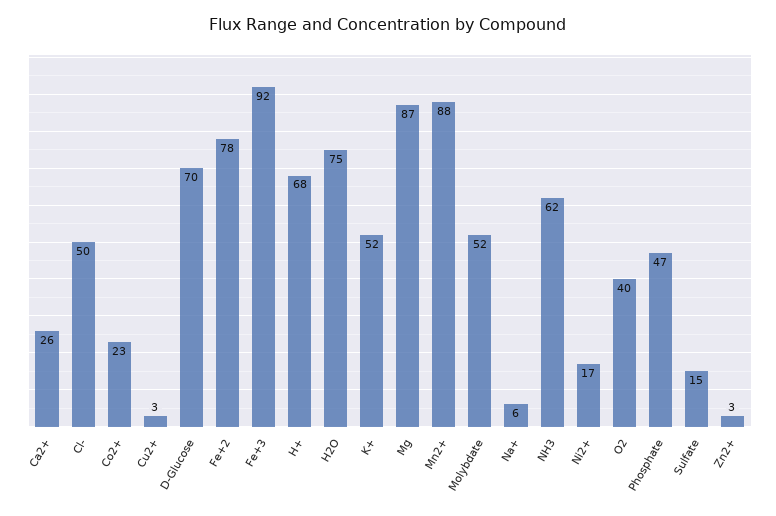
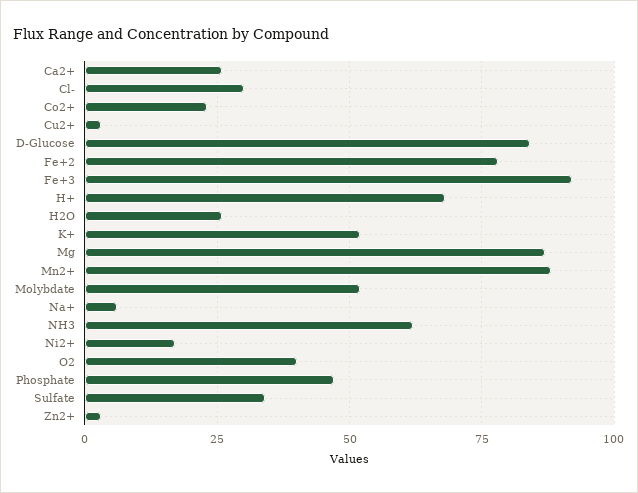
  {
    "Ca2+": 26,
-   "Cl-": 50,
+   "Cl-": 30,
    "Co2+": 23,
    "Cu2+": 3,
-   "D-Glucose": 70,
+   "D-Glucose": 85,
    "Fe+2": 78,
    "Fe+3": 92,
    "H+": 68,
-   "H2O": 75,
+   "H2O": 25,
    "K+": 52,
    "Mg": 87,
    "Mn2+": 88,
    "Molybdate": 52,
    "Na+": 6,
    "NH3": 62,
    "Ni2+": 17,
    "O2": 40,
    "Phosphate": 47,
-   "Sulfate": 15,
+   "Sulfate": 35,
    "Zn2+": 3
  }

